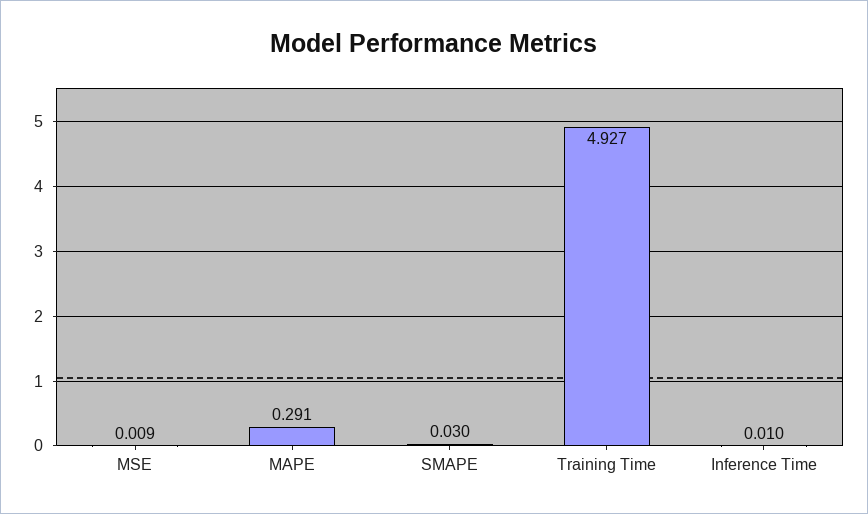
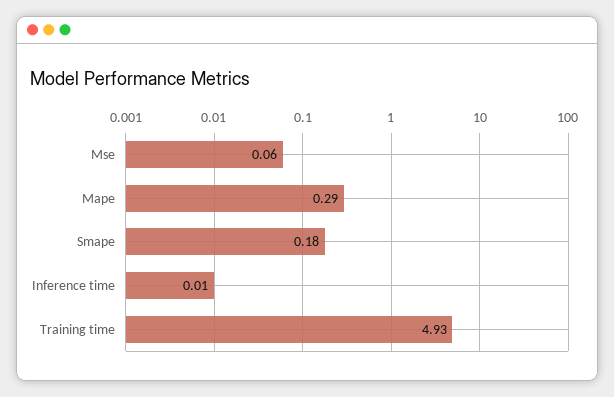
  {
-   "MSE": 0.009,
+   "MSE": 0.06,
    "MAPE": 0.291,
-   "SMAPE": 0.03,
+   "SMAPE": 0.18,
    "Training Time": 4.927,
    "Inference Time": 0.01
  }

